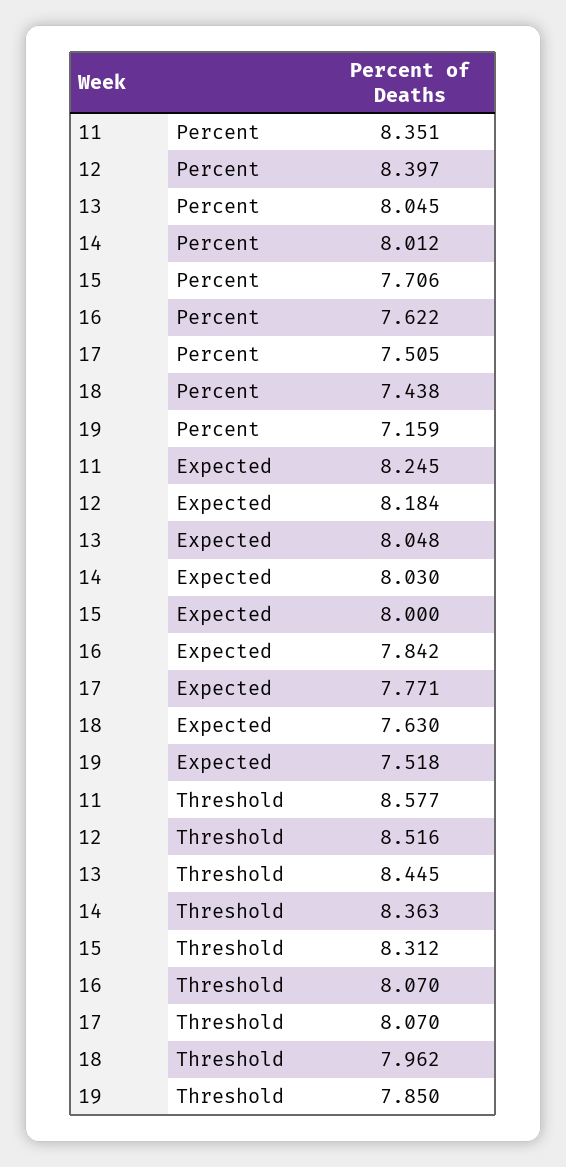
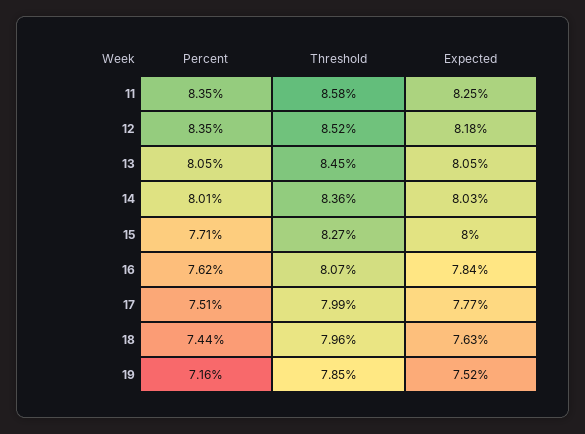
  {
    "11": {
      "Percent": 8.351,
      "Expected": 8.245,
      "Threshold": 8.577
    },
    "12": {
-     "Percent": 8.397,
+     "Percent": 8.35,
      "Expected": 8.184,
      "Threshold": 8.516
    },
    "13": {
      "Percent": 8.045,
      "Expected": 8.048,
      "Threshold": 8.445
    },
    "14": {
      "Percent": 8.012,
      "Expected": 8.03,
      "Threshold": 8.363
    },
    "15": {
      "Percent": 7.706,
      "Expected": 8,
-     "Threshold": 8.312
+     "Threshold": 8.27
    },
    "16": {
      "Percent": 7.622,
      "Expected": 7.842,
      "Threshold": 8.07
    },
    "17": {
      "Percent": 7.505,
      "Expected": 7.771,
-     "Threshold": 8.07
+     "Threshold": 7.99
    },
    "18": {
      "Percent": 7.438,
      "Expected": 7.63,
      "Threshold": 7.962
    },
    "19": {
      "Percent": 7.159,
      "Expected": 7.518,
      "Threshold": 7.85
    }
  }

